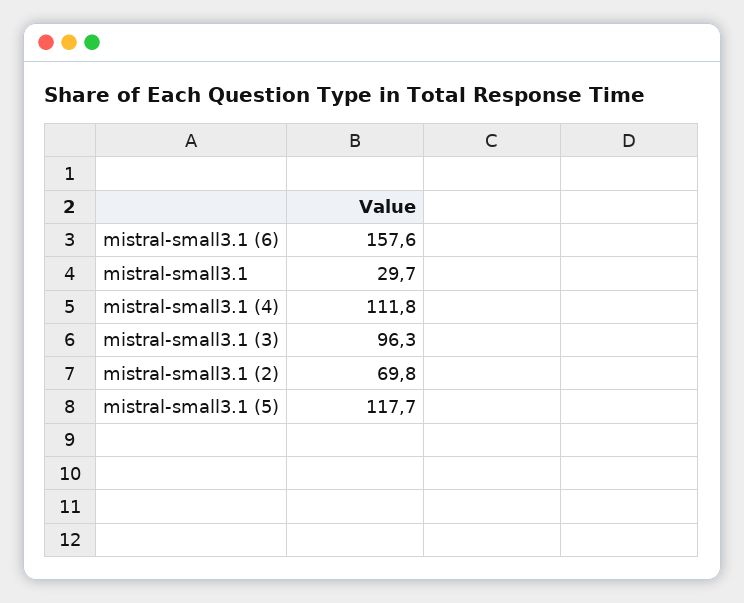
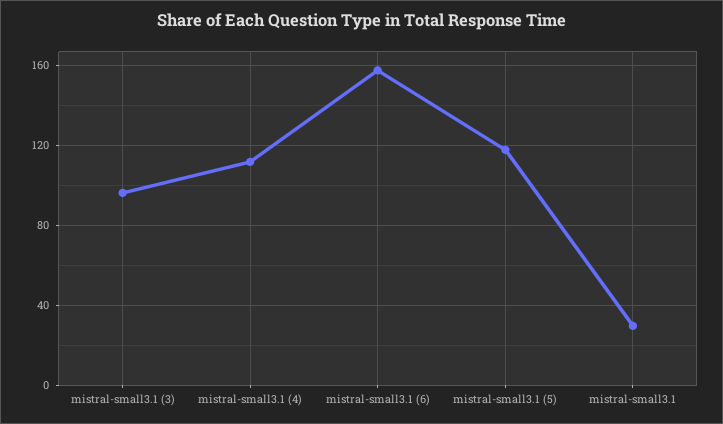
  {
    "mistral-small3.1 (6)": 157.6,
    "mistral-small3.1": 29.7,
    "mistral-small3.1 (4)": 111.8,
    "mistral-small3.1 (3)": 96.3,
-   "mistral-small3.1 (2)": 69.8,
    "mistral-small3.1 (5)": 117.7
  }

